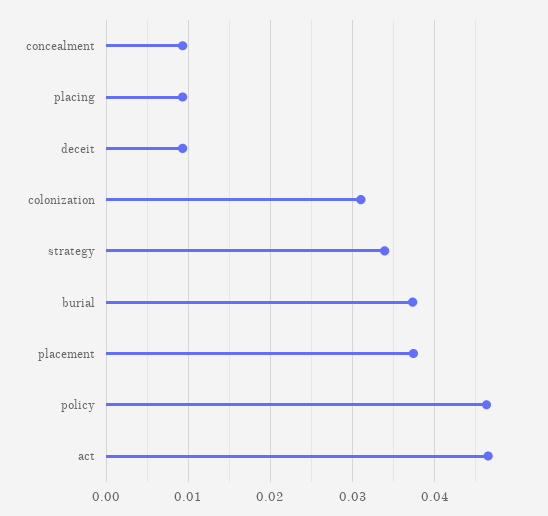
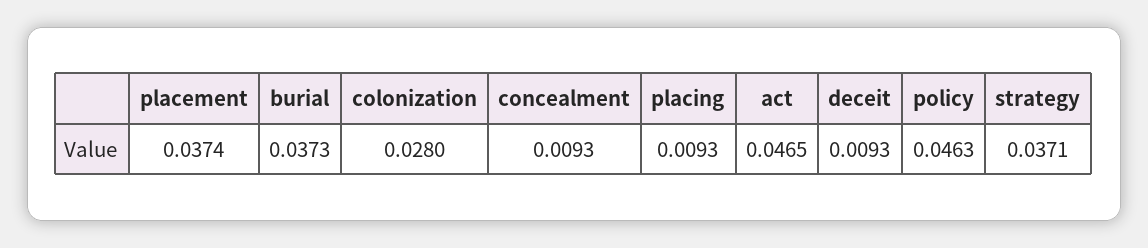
  {
    "concealment": 0.0093,
    "placing": 0.0093,
    "deceit": 0.0093,
-   "colonization": 0.031,
+   "colonization": 0.028,
-   "strategy": 0.034,
+   "strategy": 0.0371,
    "burial": 0.0373,
    "placement": 0.0374,
    "policy": 0.0463,
    "act": 0.0465
  }

